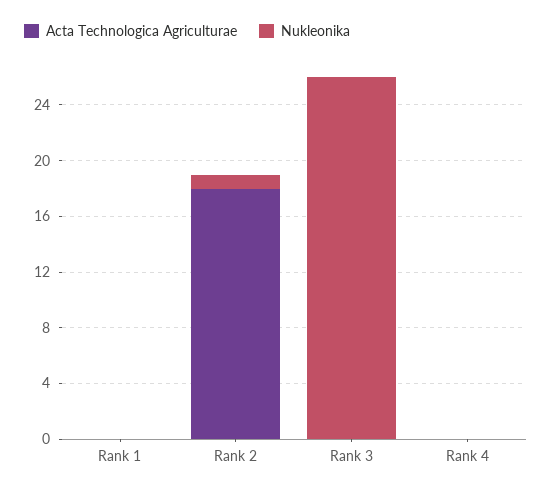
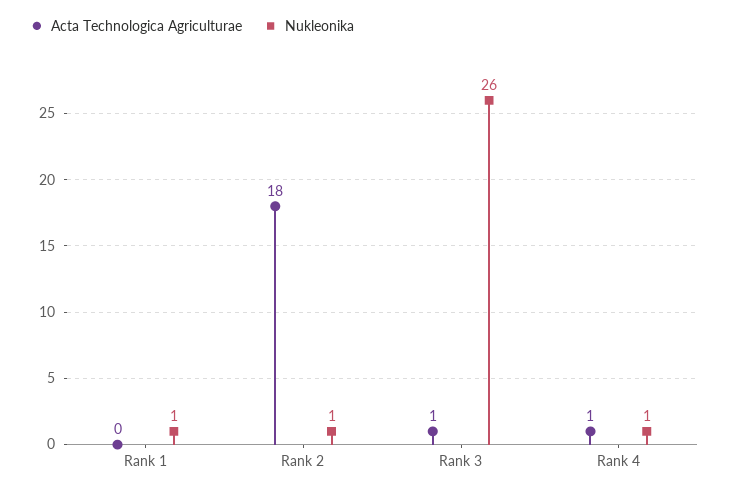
  {
    "Acta Technologica Agriculturae": {
      "Rank 1": 0,
      "Rank 2": 18,
-     "Rank 3": 0,
+     "Rank 3": 1,
-     "Rank 4": 0
+     "Rank 4": 1
    },
    "Nukleonika": {
-     "Rank 1": 0,
+     "Rank 1": 1,
      "Rank 2": 1,
      "Rank 3": 26,
-     "Rank 4": 0
+     "Rank 4": 1
    }
  }

